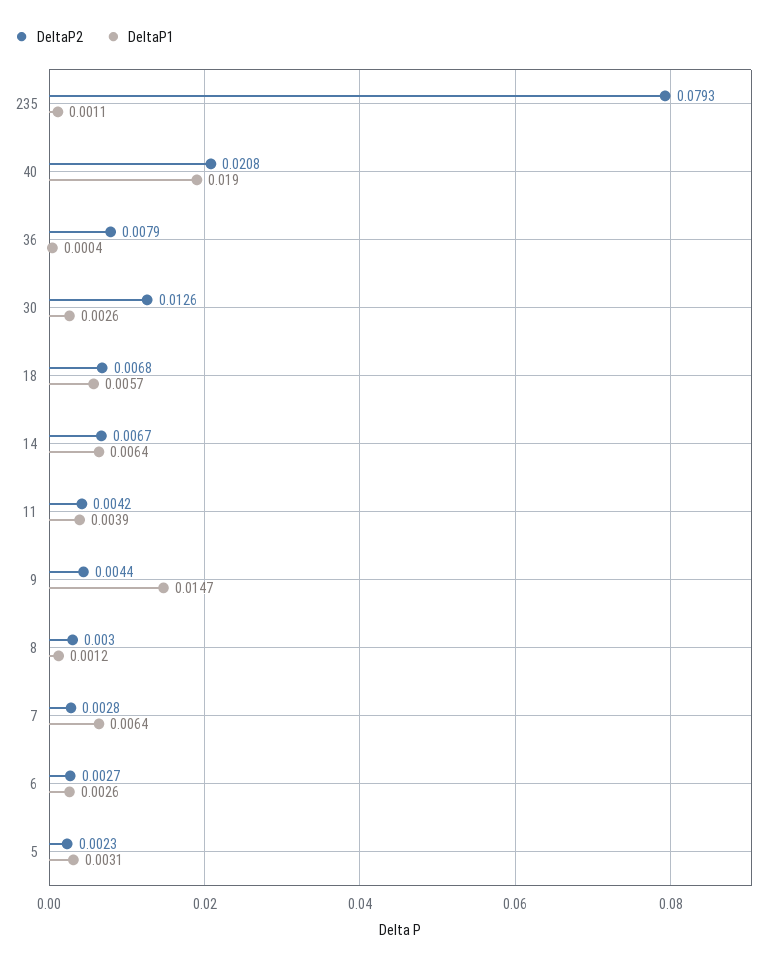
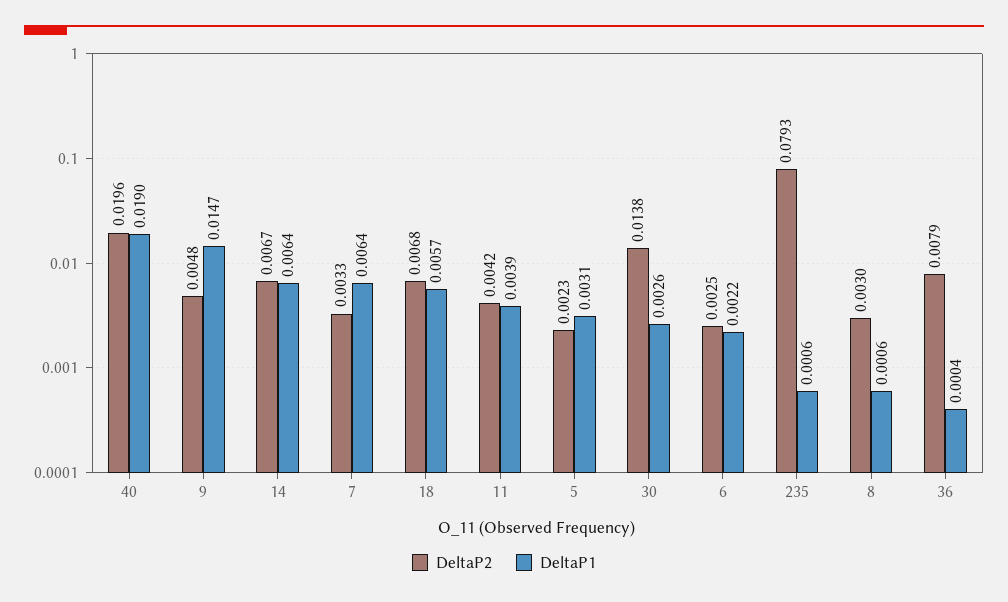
  {
    "DeltaP2": {
      "235": 0.0793,
-     "40": 0.0208,
+     "40": 0.0196,
      "36": 0.0079,
-     "30": 0.0126,
+     "30": 0.0138,
      "18": 0.0068,
      "14": 0.0067,
      "11": 0.0042,
-     "9": 0.0044,
+     "9": 0.0048,
      "8": 0.003,
-     "7": 0.0028,
+     "7": 0.0033,
-     "6": 0.0027,
+     "6": 0.0025,
      "5": 0.0023
    },
    "DeltaP1": {
-     "235": 0.0011,
+     "235": 0.0006,
      "40": 0.019,
      "36": 0.0004,
      "30": 0.0026,
      "18": 0.0057,
      "14": 0.0064,
      "11": 0.0039,
      "9": 0.0147,
-     "8": 0.0012,
+     "8": 0.0006,
      "7": 0.0064,
-     "6": 0.0026,
+     "6": 0.0022,
      "5": 0.0031
    }
  }

